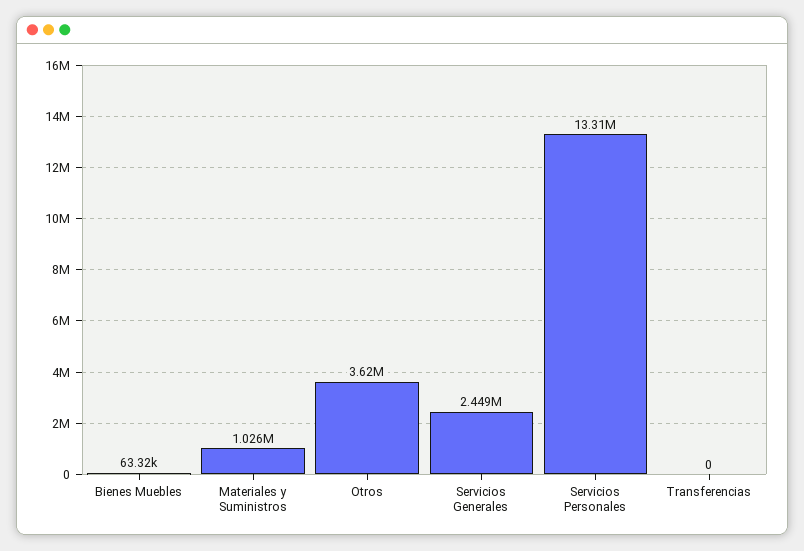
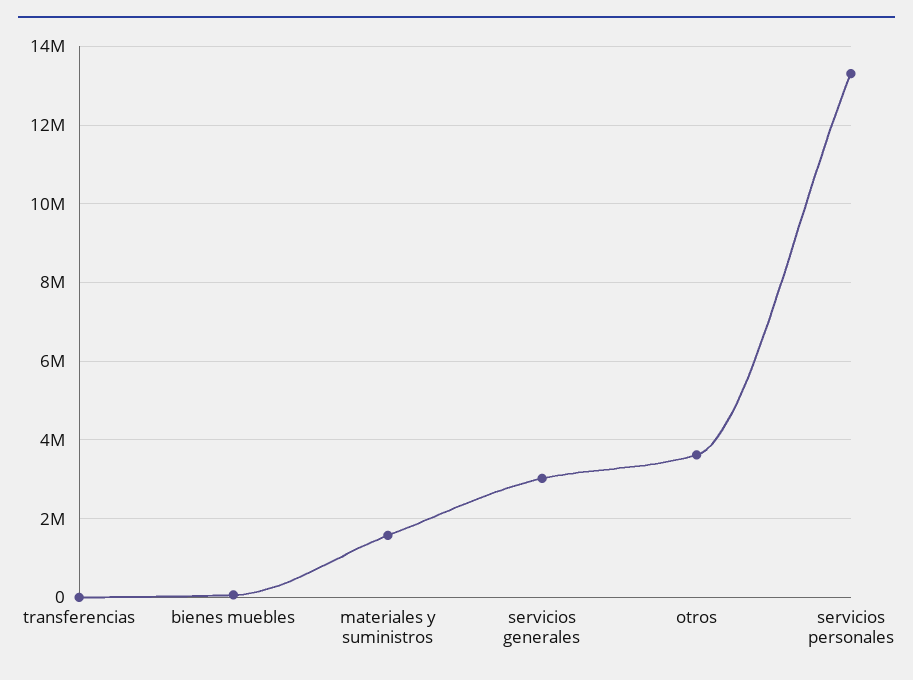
  {
    "Bienes Muebles": 63320,
-   "Materiales y Suministros": 1026000,
+   "Materiales y Suministros": 1600000,
    "Otros": 3620000,
-   "Servicios Generales": 2449000,
+   "Servicios Generales": 3000000,
    "Servicios Personales": 13310000,
    "Transferencias": 0
  }

